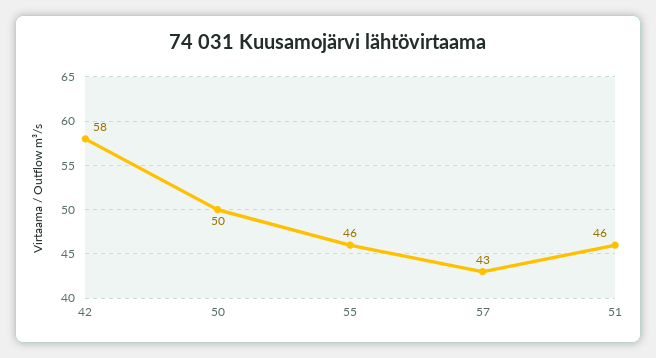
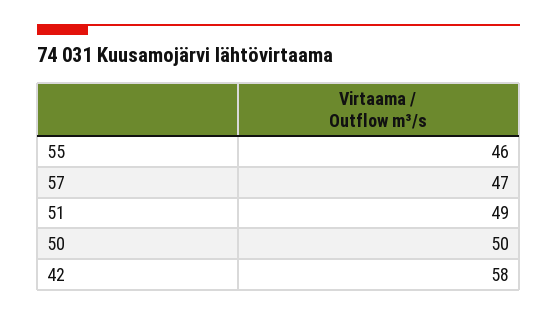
  {
    "42": 58,
    "50": 50,
    "55": 46,
-   "57": 43,
+   "57": 47,
-   "51": 46
+   "51": 49
  }

